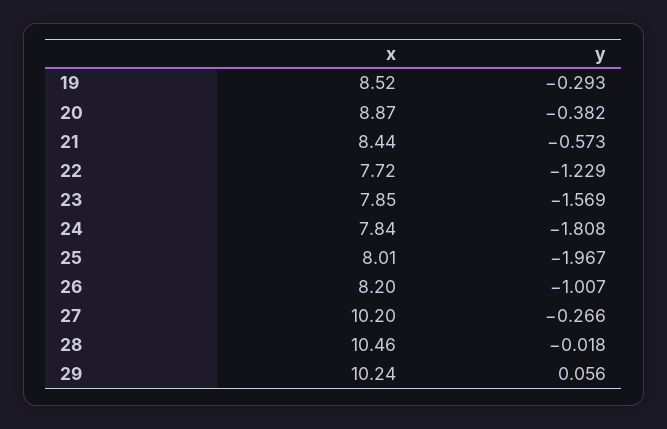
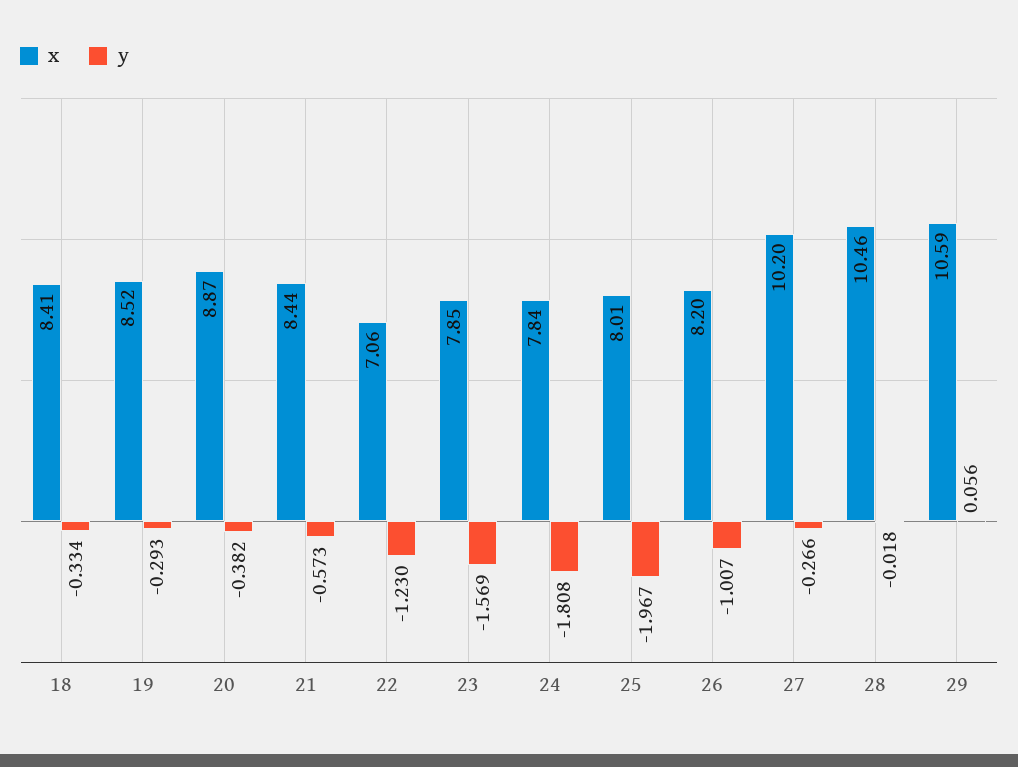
  {
    "x": {
      "19": 8.52,
      "20": 8.87,
      "21": 8.44,
-     "22": 7.72,
+     "22": 7.06,
      "23": 7.85,
      "24": 7.84,
      "25": 8.01,
      "26": 8.2,
      "27": 10.2,
      "28": 10.46,
-     "29": 10.24
+     "29": 10.59,
+     "18": 8.41
    },
    "y": {
      "19": -0.293,
      "20": -0.382,
      "21": -0.573,
-     "22": -1.229,
+     "22": -1.23,
      "23": -1.569,
      "24": -1.808,
      "25": -1.967,
      "26": -1.007,
      "27": -0.266,
      "28": -0.018,
-     "29": 0.056
+     "29": 0.056,
+     "18": -0.334
    }
  }

